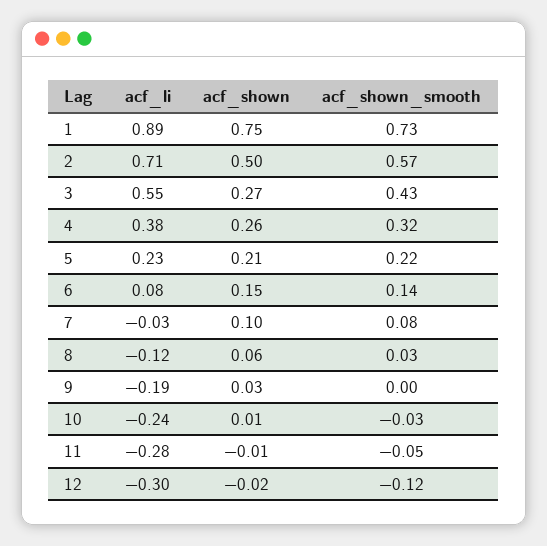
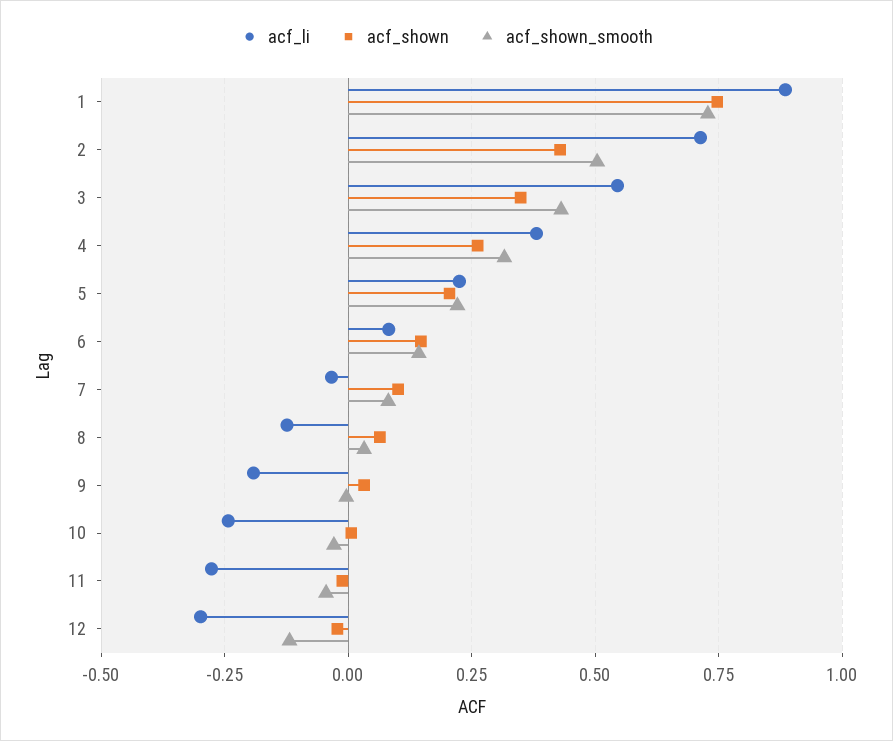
  {
    "acf_li": {
      "1": 0.89,
      "2": 0.71,
      "3": 0.55,
      "4": 0.38,
      "5": 0.23,
      "6": 0.08,
      "7": -0.03,
      "8": -0.12,
      "9": -0.19,
      "10": -0.24,
      "11": -0.28,
      "12": -0.3
    },
    "acf_shown": {
      "1": 0.75,
-     "2": 0.5,
+     "2": 0.425,
-     "3": 0.27,
+     "3": 0.35,
      "4": 0.26,
      "5": 0.21,
      "6": 0.15,
      "7": 0.1,
      "8": 0.06,
      "9": 0.03,
      "10": 0.01,
      "11": -0.01,
      "12": -0.02
    },
    "acf_shown_smooth": {
      "1": 0.73,
-     "2": 0.57,
+     "2": 0.5,
      "3": 0.43,
      "4": 0.32,
      "5": 0.22,
      "6": 0.14,
      "7": 0.08,
      "8": 0.03,
      "9": 0,
      "10": -0.03,
      "11": -0.05,
      "12": -0.12
    }
  }

